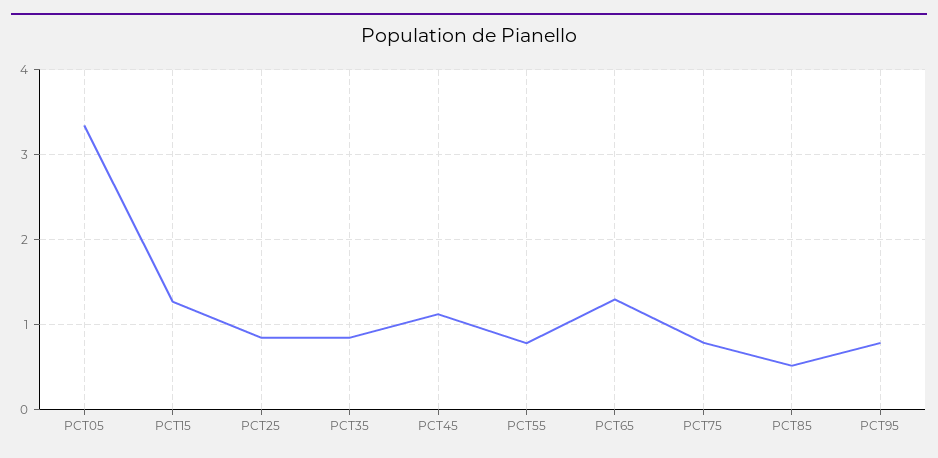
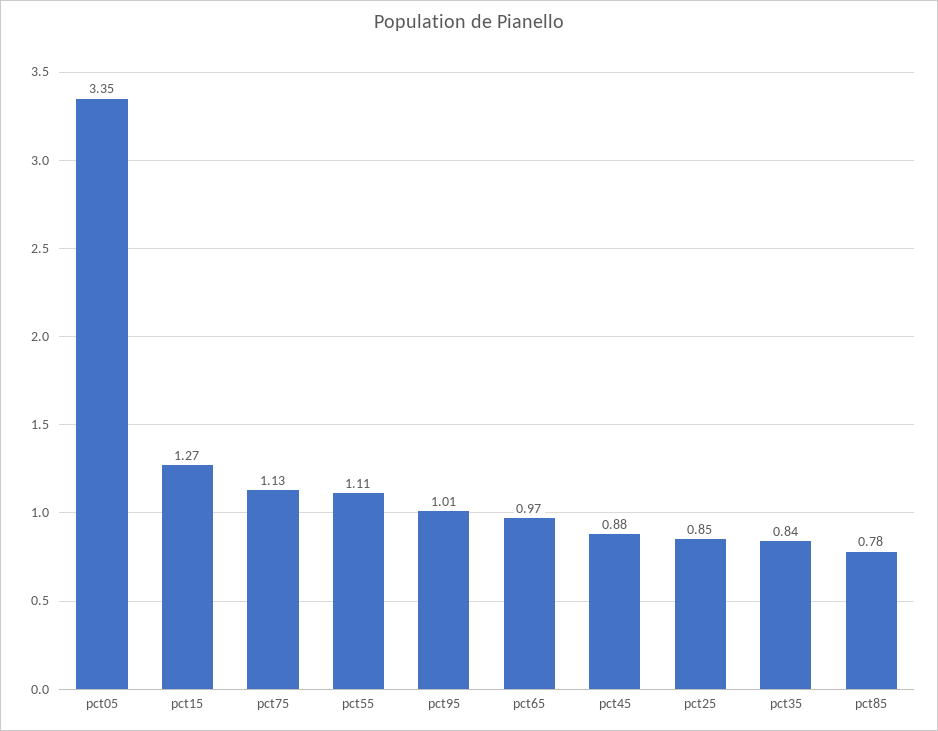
  {
    "PCT05": 3.35,
    "PCT15": 1.27,
    "PCT25": 0.85,
    "PCT35": 0.84,
-   "PCT45": 1.1,
+   "PCT45": 0.88,
-   "PCT55": 0.8,
+   "PCT55": 1.11,
-   "PCT65": 1.3,
+   "PCT65": 0.97,
-   "PCT75": 0.8,
+   "PCT75": 1.13,
-   "PCT85": 0.5,
+   "PCT85": 0.78,
-   "PCT95": 0.8
+   "PCT95": 1.01
  }

